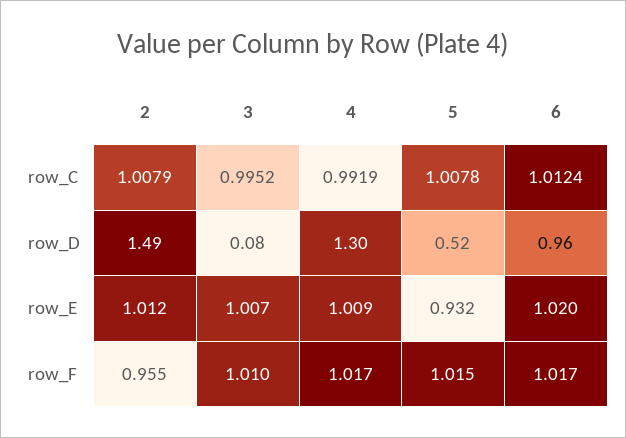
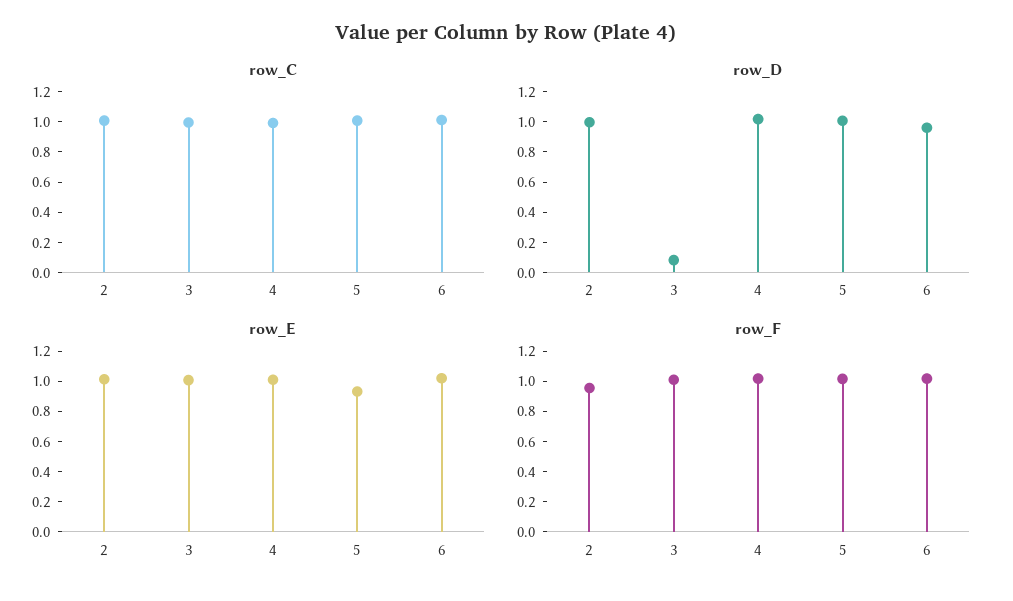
  {
    "row_C": {
      "2": 1.0079,
      "3": 0.9952,
      "4": 0.9919,
      "5": 1.0078,
      "6": 1.0124
    },
    "row_D": {
-     "2": 1.49,
+     "2": 1,
      "3": 0.08,
-     "4": 1.3,
+     "4": 1,
-     "5": 0.52,
+     "5": 1,
      "6": 0.96
    },
    "row_E": {
      "2": 1.012,
      "3": 1.007,
      "4": 1.009,
      "5": 0.932,
      "6": 1.02
    },
    "row_F": {
      "2": 0.955,
      "3": 1.01,
      "4": 1.017,
      "5": 1.015,
      "6": 1.017
    }
  }

